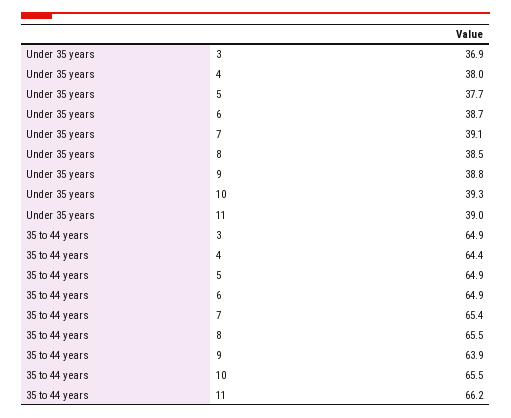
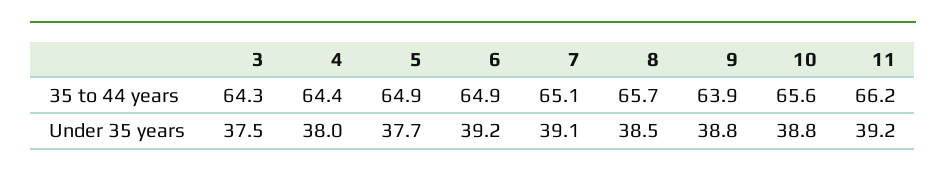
  {
    "Under 35 years": {
-     "3": 36.9,
+     "3": 37.5,
      "4": 38,
      "5": 37.7,
-     "6": 38.7,
+     "6": 39.2,
      "7": 39.1,
      "8": 38.5,
      "9": 38.8,
-     "10": 39.3,
+     "10": 38.8,
-     "11": 39
+     "11": 39.2
    },
    "35 to 44 years": {
-     "3": 64.9,
+     "3": 64.3,
      "4": 64.4,
      "5": 64.9,
      "6": 64.9,
-     "7": 65.4,
+     "7": 65.1,
-     "8": 65.5,
+     "8": 65.7,
      "9": 63.9,
-     "10": 65.5,
+     "10": 65.6,
      "11": 66.2
    }
  }

